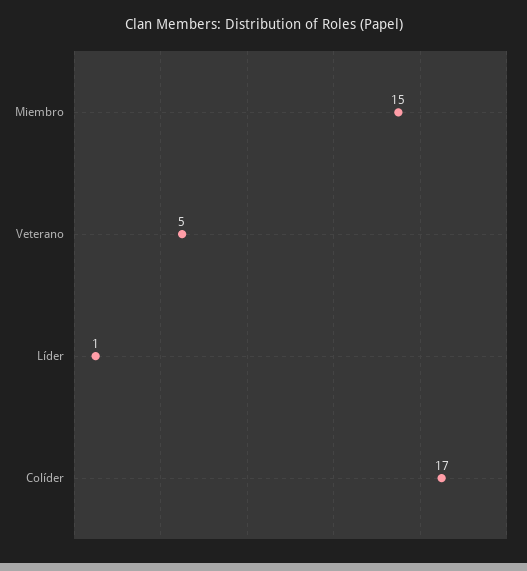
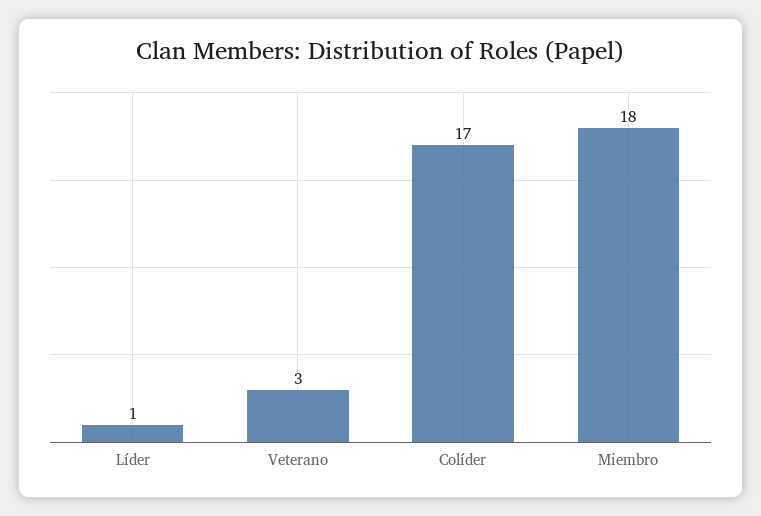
  {
-   "Miembro": 15,
+   "Miembro": 18,
-   "Veterano": 5,
+   "Veterano": 3,
    "Líder": 1,
    "Colíder": 17
  }

